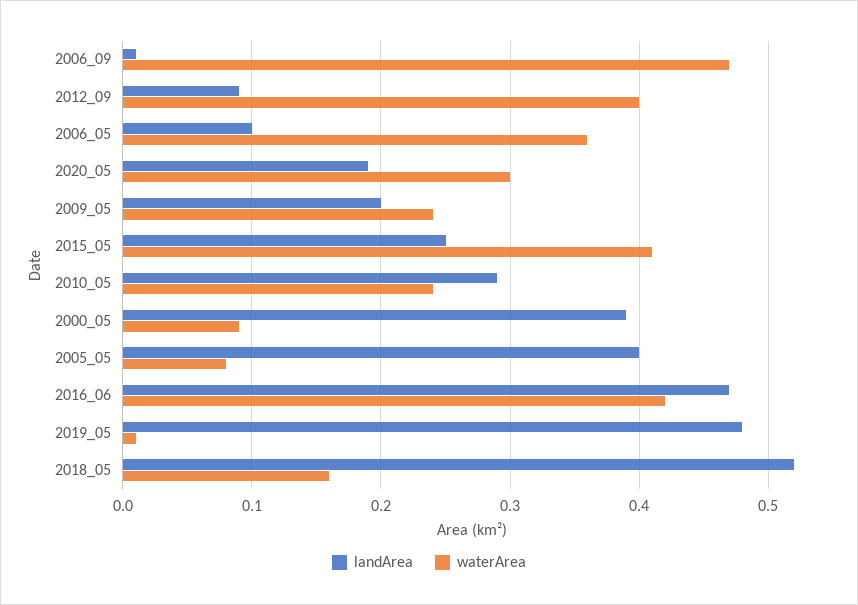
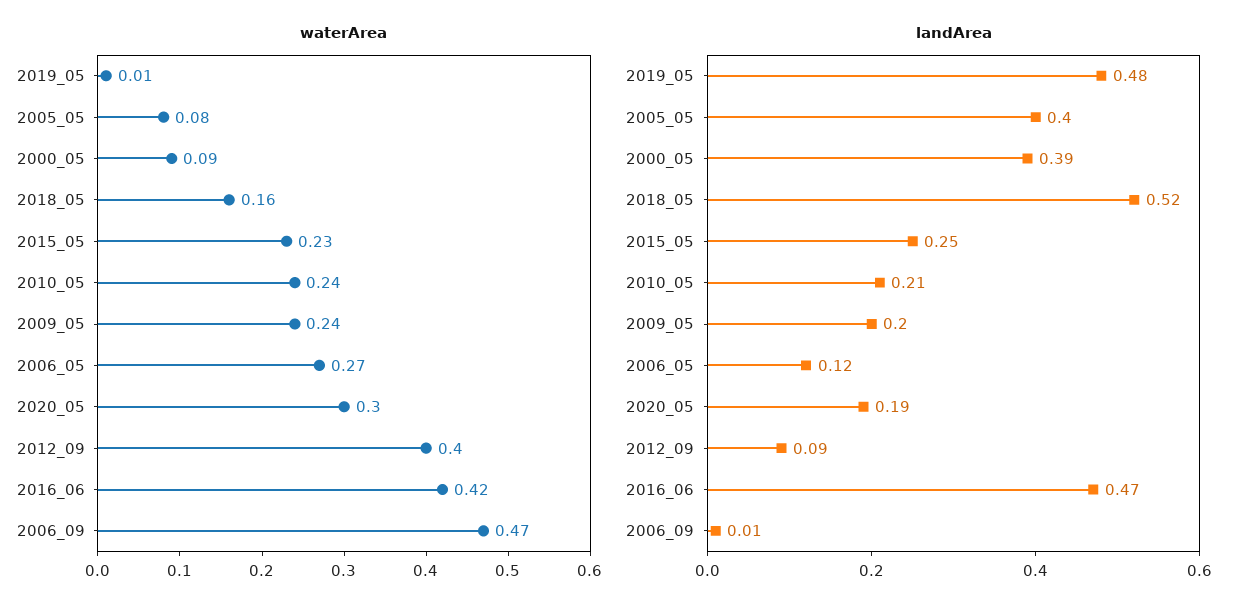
  {
    "landArea": {
      "2006_09": 0.01,
      "2012_09": 0.09,
-     "2006_05": 0.1,
+     "2006_05": 0.12,
      "2020_05": 0.19,
      "2009_05": 0.2,
      "2015_05": 0.25,
-     "2010_05": 0.29,
+     "2010_05": 0.21,
      "2000_05": 0.39,
      "2005_05": 0.4,
      "2016_06": 0.47,
      "2019_05": 0.48,
      "2018_05": 0.52
    },
    "waterArea": {
      "2006_09": 0.47,
      "2012_09": 0.4,
-     "2006_05": 0.36,
+     "2006_05": 0.27,
      "2020_05": 0.3,
      "2009_05": 0.24,
-     "2015_05": 0.41,
+     "2015_05": 0.23,
      "2010_05": 0.24,
      "2000_05": 0.09,
      "2005_05": 0.08,
      "2016_06": 0.42,
      "2019_05": 0.01,
      "2018_05": 0.16
    }
  }

